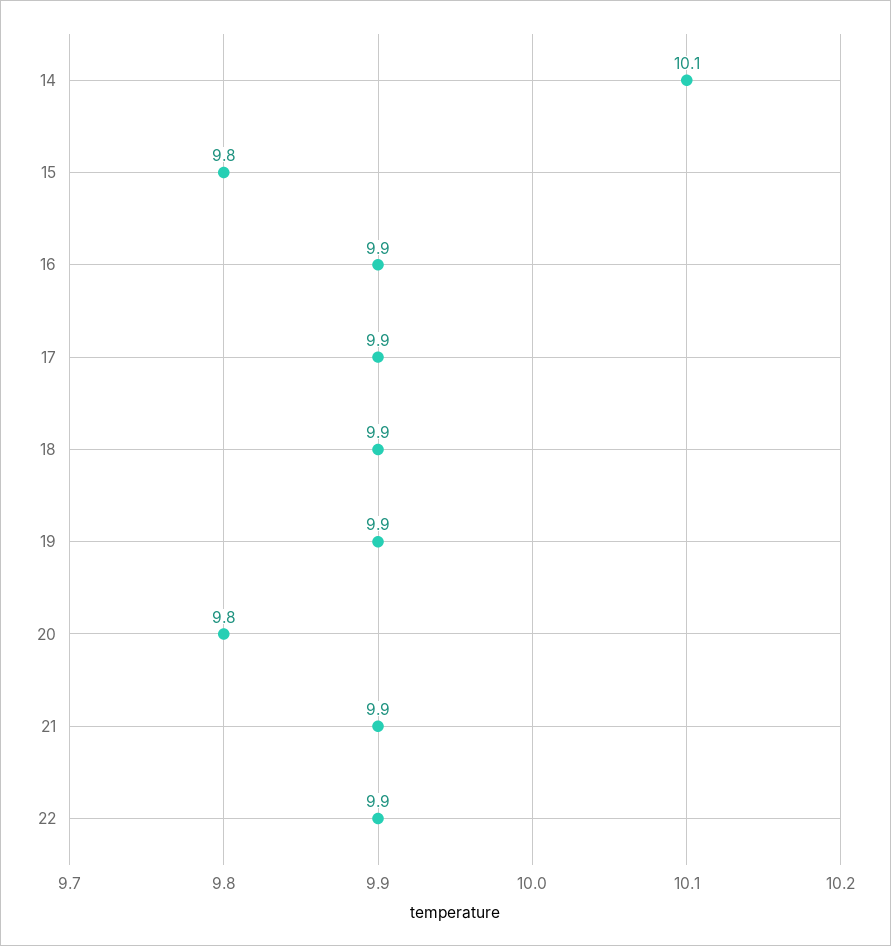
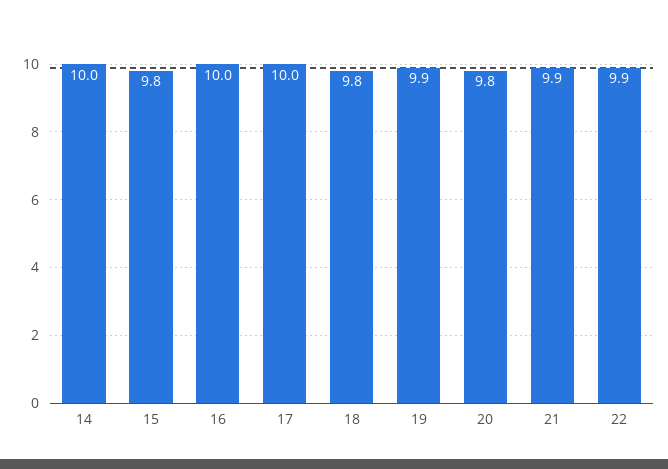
  {
-   "14": 10.1,
+   "14": 10,
    "15": 9.8,
-   "16": 9.9,
+   "16": 10,
-   "17": 9.9,
+   "17": 10,
-   "18": 9.9,
+   "18": 9.8,
    "19": 9.9,
    "20": 9.8,
    "21": 9.9,
    "22": 9.9
  }

